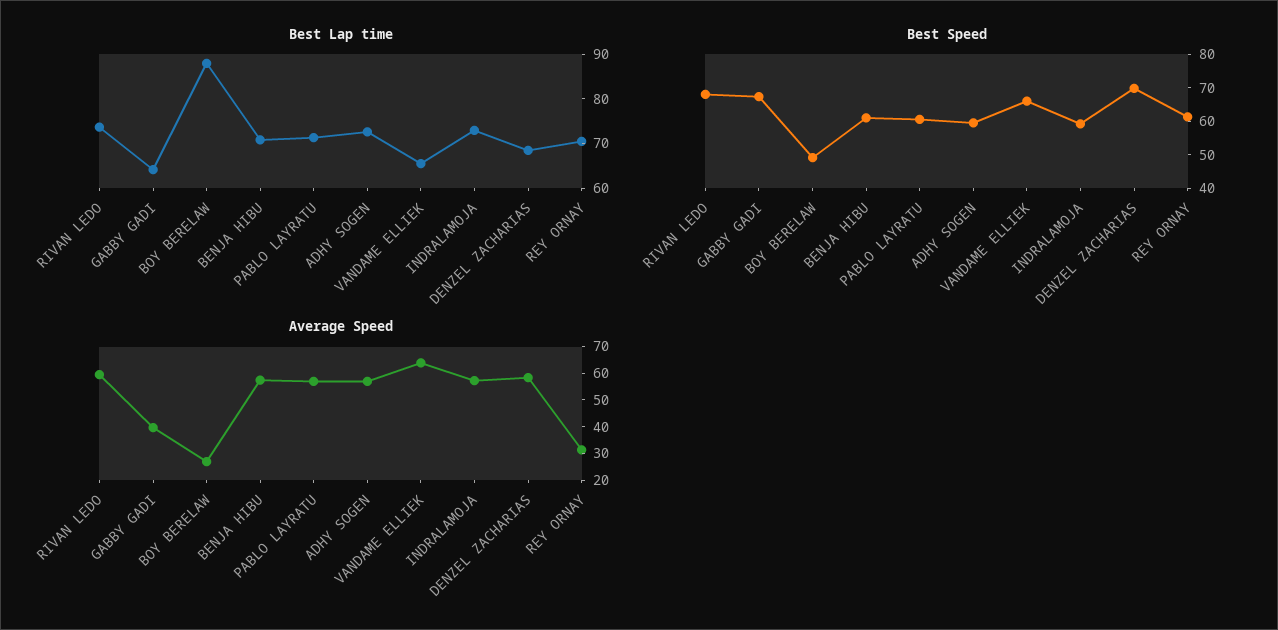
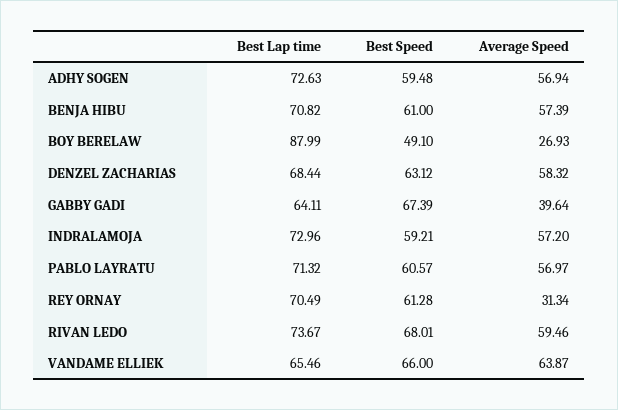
  {
    "Best Lap time": {
      "RIVAN LEDO": 73.67,
      "GABBY GADI": 64.11,
      "BOY BERELAW": 87.99,
      "BENJA HIBU": 70.82,
      "PABLO LAYRATU": 71.32,
      "ADHY SOGEN": 72.63,
      "VANDAME ELLIEK": 65.46,
      "INDRALAMOJA": 72.96,
      "DENZEL ZACHARIAS": 68.44,
      "REY ORNAY": 70.49
    },
    "Best Speed": {
      "RIVAN LEDO": 68.01,
      "GABBY GADI": 67.39,
      "BOY BERELAW": 49.1,
      "BENJA HIBU": 61,
      "PABLO LAYRATU": 60.57,
      "ADHY SOGEN": 59.48,
      "VANDAME ELLIEK": 66,
      "INDRALAMOJA": 59.21,
-     "DENZEL ZACHARIAS": 70,
+     "DENZEL ZACHARIAS": 63.12,
      "REY ORNAY": 61.28
    },
    "Average Speed": {
      "RIVAN LEDO": 59.46,
      "GABBY GADI": 39.64,
      "BOY BERELAW": 26.93,
      "BENJA HIBU": 57.39,
      "PABLO LAYRATU": 56.97,
      "ADHY SOGEN": 56.94,
      "VANDAME ELLIEK": 63.87,
      "INDRALAMOJA": 57.2,
      "DENZEL ZACHARIAS": 58.32,
      "REY ORNAY": 31.34
    }
  }

